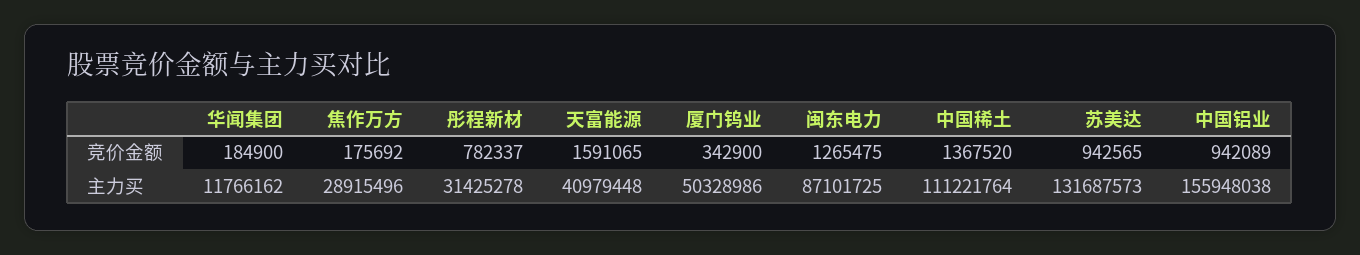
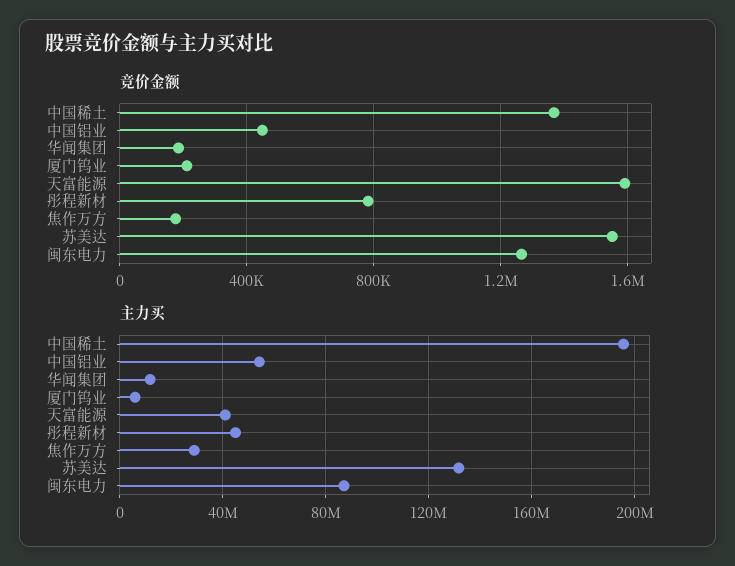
  {
    "竞价金额": {
      "华闻集团": 184900,
      "焦作万方": 175692,
      "彤程新材": 782337,
      "天富能源": 1591065,
-     "厦门钨业": 342900,
+     "厦门钨业": 200000,
      "闽东电力": 1265475,
      "中国稀土": 1367520,
-     "苏美达": 942565,
+     "苏美达": 1550000,
-     "中国铝业": 942089
+     "中国铝业": 450000
    },
    "主力买": {
      "华闻集团": 11766162,
      "焦作万方": 28915496,
-     "彤程新材": 31425278,
+     "彤程新材": 45000000,
      "天富能源": 40979448,
-     "厦门钨业": 50328986,
+     "厦门钨业": 5000000,
      "闽东电力": 87101725,
-     "中国稀土": 111221764,
+     "中国稀土": 195000000,
      "苏美达": 131687573,
-     "中国铝业": 155948038
+     "中国铝业": 55000000
    }
  }

